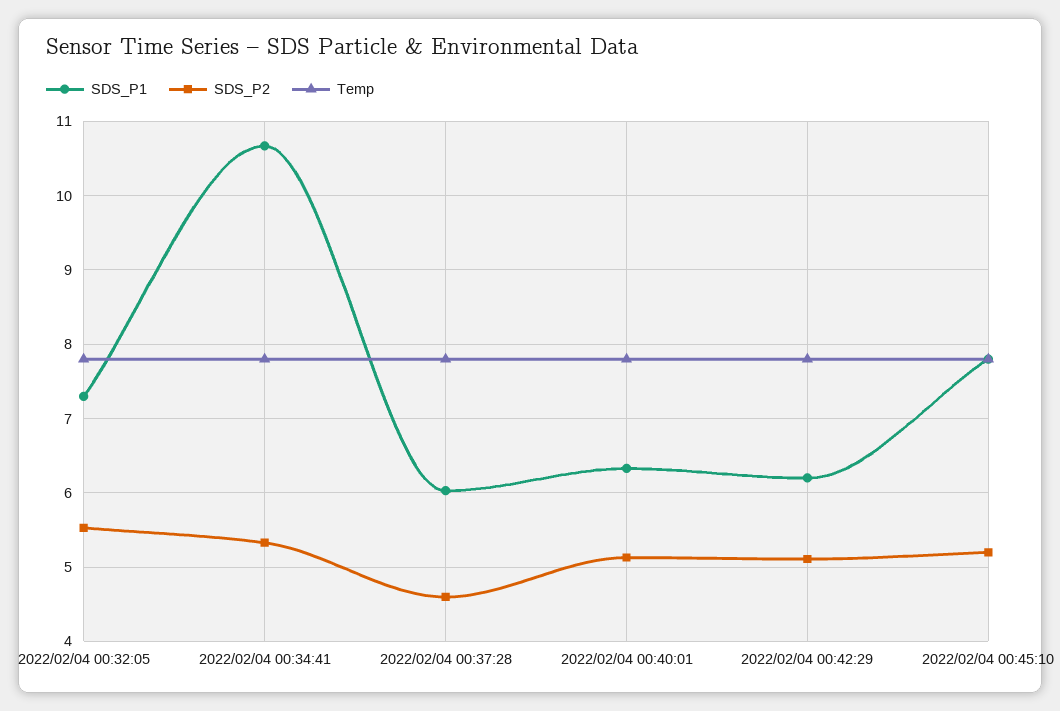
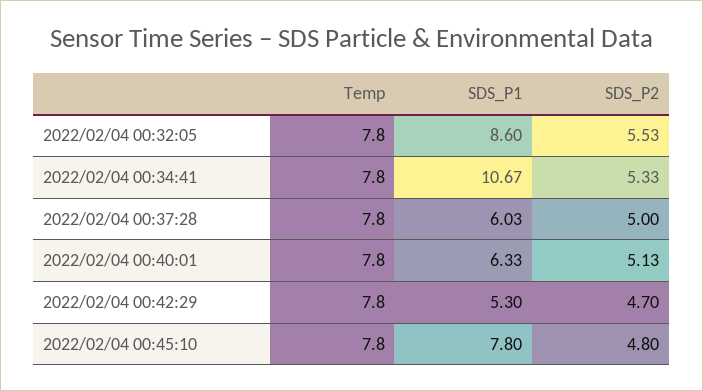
  {
    "SDS_P1": {
-     "2022/02/04 00:32:05": 7.3,
+     "2022/02/04 00:32:05": 8.6,
      "2022/02/04 00:34:41": 10.67,
      "2022/02/04 00:37:28": 6.03,
      "2022/02/04 00:40:01": 6.33,
-     "2022/02/04 00:42:29": 6.2,
+     "2022/02/04 00:42:29": 5.3,
      "2022/02/04 00:45:10": 7.8
    },
    "SDS_P2": {
      "2022/02/04 00:32:05": 5.53,
      "2022/02/04 00:34:41": 5.33,
-     "2022/02/04 00:37:28": 4.6,
+     "2022/02/04 00:37:28": 5,
      "2022/02/04 00:40:01": 5.13,
-     "2022/02/04 00:42:29": 5.1,
+     "2022/02/04 00:42:29": 4.7,
-     "2022/02/04 00:45:10": 5.2
+     "2022/02/04 00:45:10": 4.8
    },
    "Temp": {
      "2022/02/04 00:32:05": 7.8,
      "2022/02/04 00:34:41": 7.8,
      "2022/02/04 00:37:28": 7.8,
      "2022/02/04 00:40:01": 7.8,
      "2022/02/04 00:42:29": 7.8,
      "2022/02/04 00:45:10": 7.8
    }
  }

